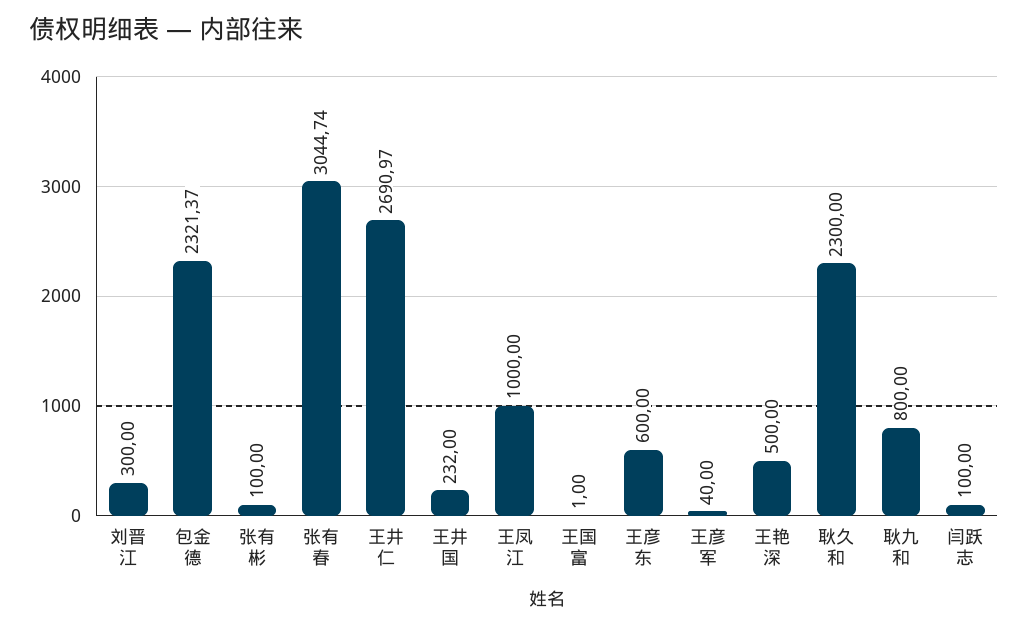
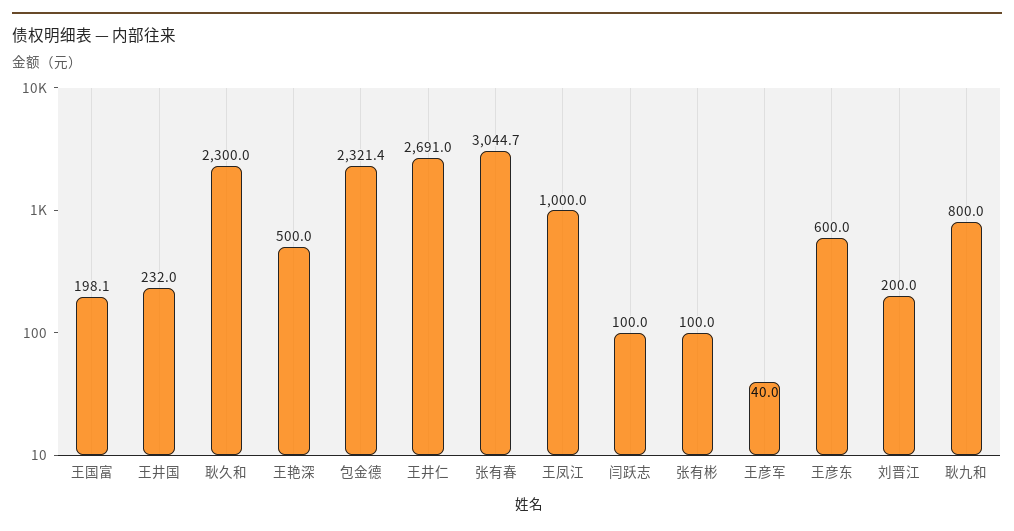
  {
-   "刘晋江": 300,
+   "刘晋江": 200,
    "包金德": 2321.37,
    "张有彬": 100,
    "张有春": 3044.74,
    "王井仁": 2690.97,
    "王井国": 232,
    "王凤江": 1000,
-   "王国富": 1,
+   "王国富": 198.1,
    "王彦东": 600,
    "王彦军": 40,
    "王艳深": 500,
    "耿久和": 2300,
    "耿九和": 800,
    "闫跃志": 100
  }

